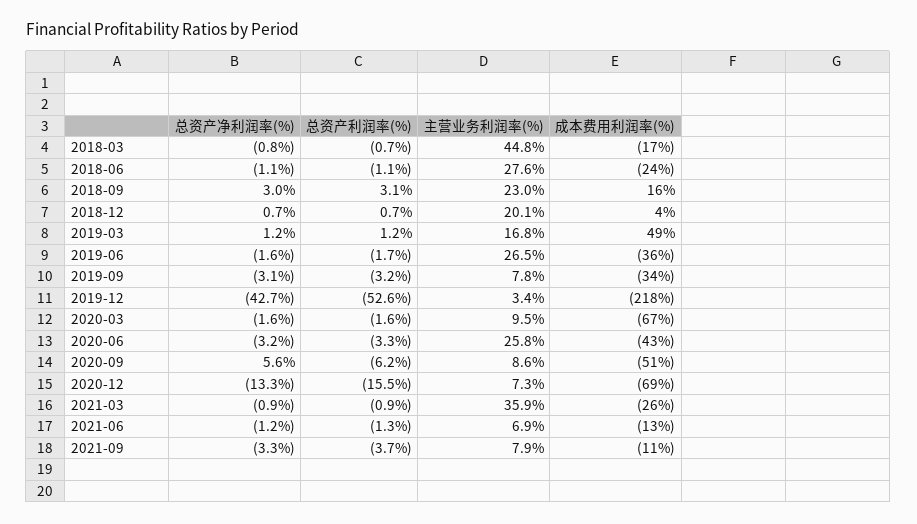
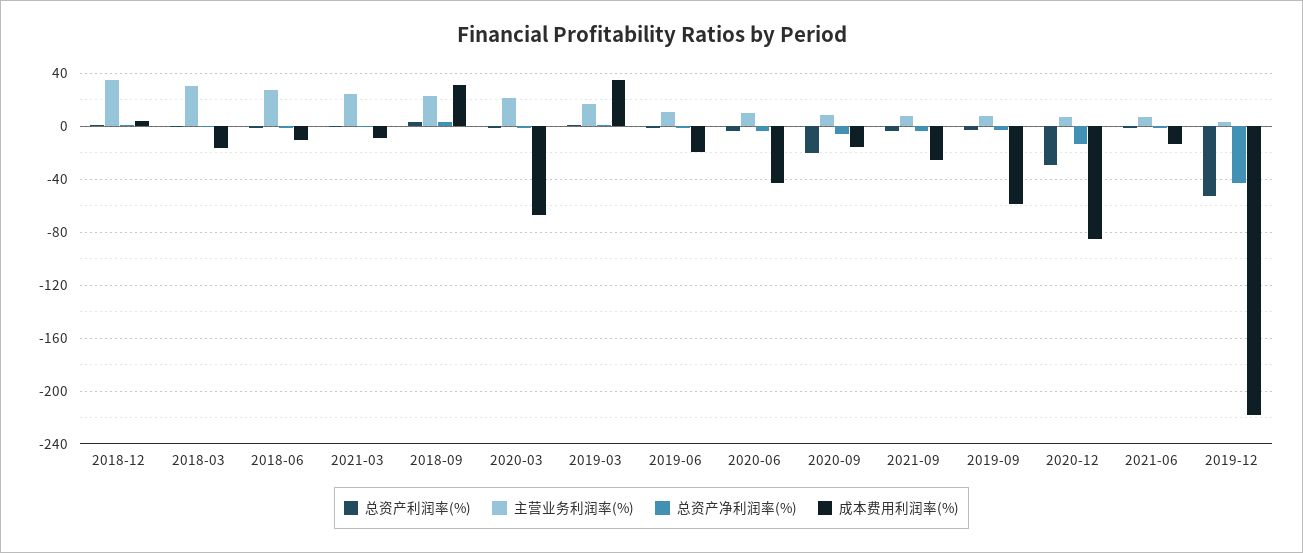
  {
    "总资产净利润率(%)": {
      "2018-03": -0.8,
      "2018-06": -1.1,
      "2018-09": 3,
      "2018-12": 0.7,
      "2019-03": 1.2,
      "2019-06": -1.6,
      "2019-09": -3.1,
      "2019-12": -42.7,
      "2020-03": -1.6,
      "2020-06": -3.2,
-     "2020-09": 5.6,
+     "2020-09": -5,
      "2020-12": -13.3,
      "2021-03": -0.9,
      "2021-06": -1.2,
      "2021-09": -3.3
    },
    "总资产利润率(%)": {
      "2018-03": -0.7,
      "2018-06": -1.1,
      "2018-09": 3.1,
      "2018-12": 0.7,
      "2019-03": 1.2,
      "2019-06": -1.7,
      "2019-09": -3.2,
      "2019-12": -52.6,
      "2020-03": -1.6,
      "2020-06": -3.3,
-     "2020-09": -6.2,
+     "2020-09": -20,
-     "2020-12": -15.5,
+     "2020-12": -30,
      "2021-03": -0.9,
      "2021-06": -1.3,
      "2021-09": -3.7
    },
    "主营业务利润率(%)": {
-     "2018-03": 44.8,
+     "2018-03": 30,
      "2018-06": 27.6,
      "2018-09": 23,
-     "2018-12": 20.1,
+     "2018-12": 35,
      "2019-03": 16.8,
-     "2019-06": 26.5,
+     "2019-06": 10,
      "2019-09": 7.8,
      "2019-12": 3.4,
-     "2020-03": 9.5,
+     "2020-03": 20,
-     "2020-06": 25.8,
+     "2020-06": 10,
      "2020-09": 8.6,
      "2020-12": 7.3,
-     "2021-03": 35.9,
+     "2021-03": 25,
      "2021-06": 6.9,
      "2021-09": 7.9
    },
    "成本费用利润率(%)": {
      "2018-03": -17,
-     "2018-06": -24,
+     "2018-06": -10,
-     "2018-09": 16,
+     "2018-09": 30,
      "2018-12": 4,
-     "2019-03": 49,
+     "2019-03": 35,
-     "2019-06": -36,
+     "2019-06": -20,
-     "2019-09": -34,
+     "2019-09": -60,
      "2019-12": -218,
      "2020-03": -67,
      "2020-06": -43,
-     "2020-09": -51,
+     "2020-09": -15,
-     "2020-12": -69,
+     "2020-12": -85,
-     "2021-03": -26,
+     "2021-03": -10,
      "2021-06": -13,
-     "2021-09": -11
+     "2021-09": -25
    }
  }

